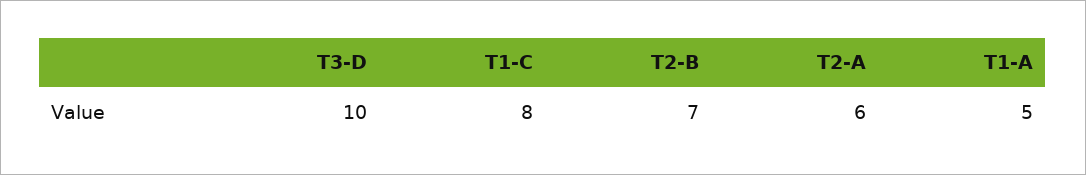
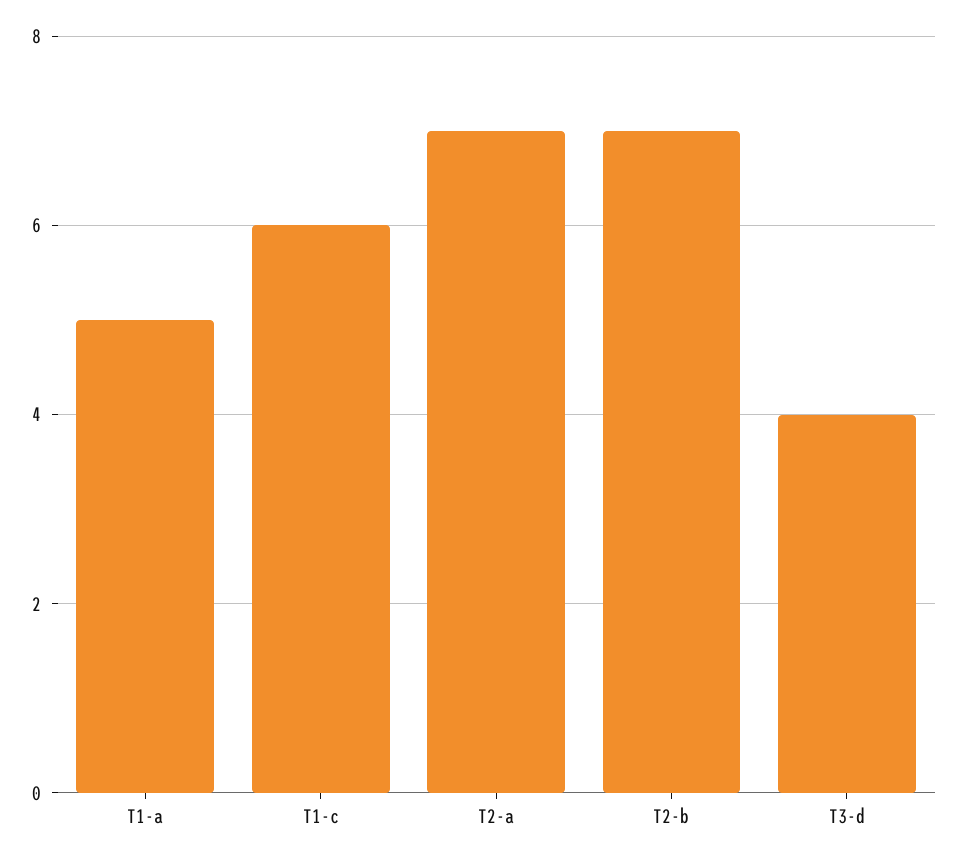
  {
-   "T3-D": 10,
+   "T3-D": 4,
-   "T1-C": 8,
+   "T1-C": 6,
    "T2-B": 7,
-   "T2-A": 6,
+   "T2-A": 7,
    "T1-A": 5
  }

